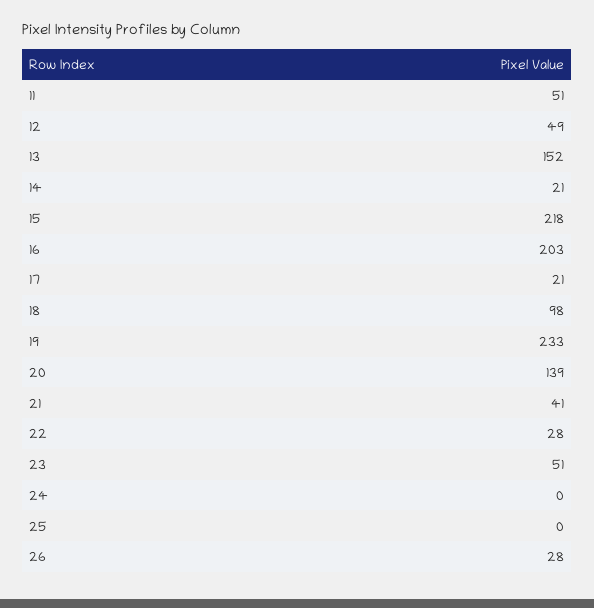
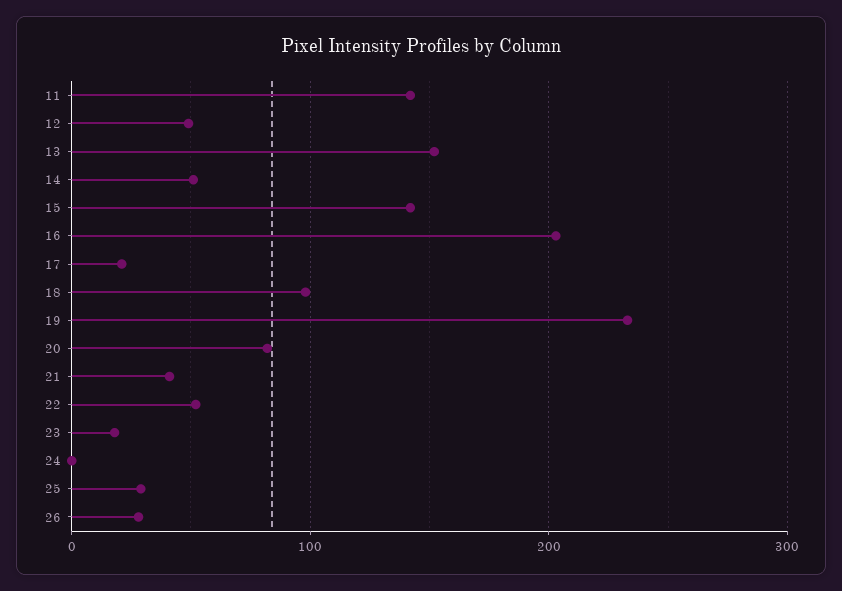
  {
-   "11": 51,
+   "11": 140,
    "12": 49,
    "13": 152,
-   "14": 21,
+   "14": 50,
-   "15": 218,
+   "15": 140,
    "16": 203,
    "17": 21,
    "18": 98,
    "19": 233,
-   "20": 139,
+   "20": 80,
    "21": 41,
-   "22": 28,
+   "22": 50,
-   "23": 51,
+   "23": 20,
    "24": 0,
-   "25": 0,
+   "25": 30,
    "26": 28
  }

